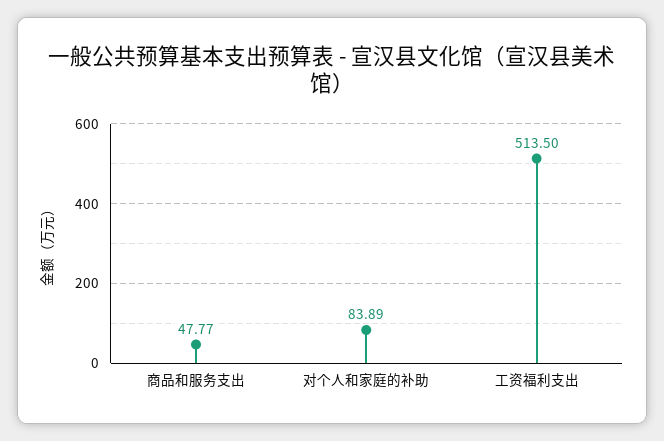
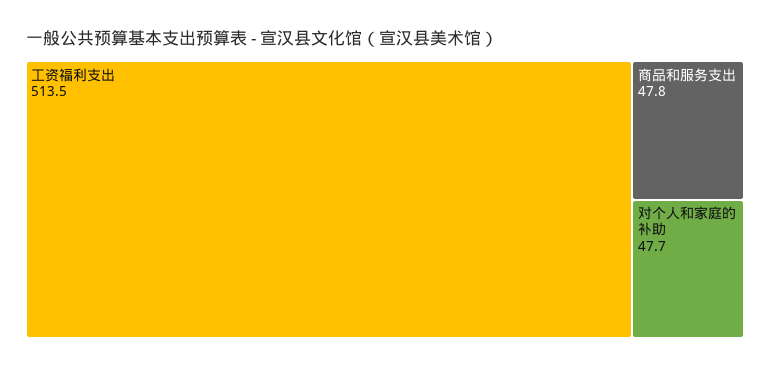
  {
    "商品和服务支出": 47.77,
-   "对个人和家庭的补助": 83.89,
+   "对个人和家庭的补助": 47.7,
    "工资福利支出": 513.5
  }

